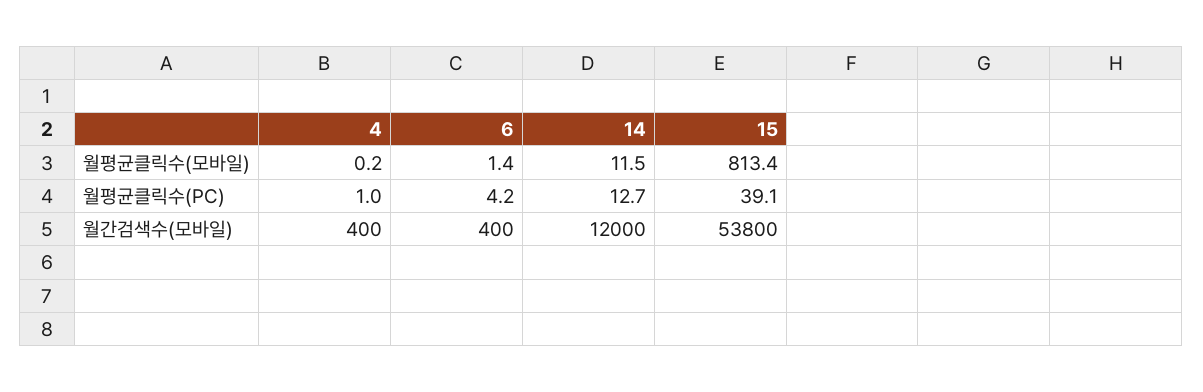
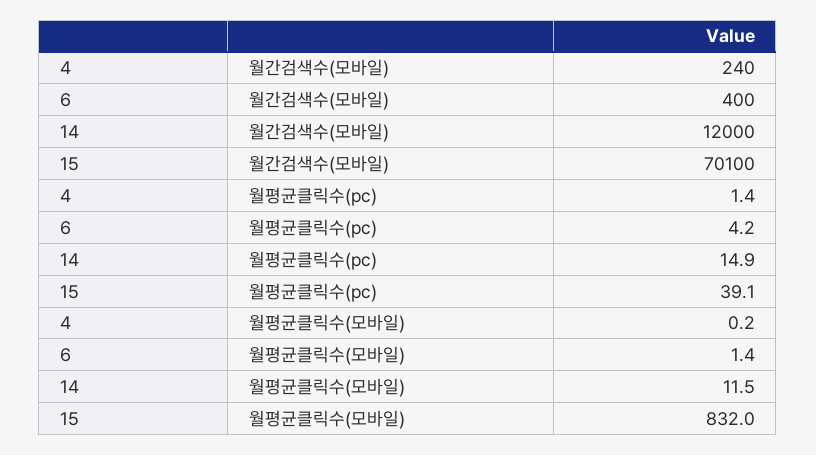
  {
    "4": {
      "월평균클릭수(모바일)": 0.2,
-     "월평균클릭수(PC)": 1,
+     "월평균클릭수(PC)": 1.4,
-     "월간검색수(모바일)": 400
+     "월간검색수(모바일)": 240
    },
    "6": {
      "월평균클릭수(모바일)": 1.4,
      "월평균클릭수(PC)": 4.2,
      "월간검색수(모바일)": 400
    },
    "14": {
      "월평균클릭수(모바일)": 11.5,
-     "월평균클릭수(PC)": 12.7,
+     "월평균클릭수(PC)": 14.9,
      "월간검색수(모바일)": 12000
    },
    "15": {
-     "월평균클릭수(모바일)": 813.4,
+     "월평균클릭수(모바일)": 832,
      "월평균클릭수(PC)": 39.1,
-     "월간검색수(모바일)": 53800
+     "월간검색수(모바일)": 70100
    }
  }

